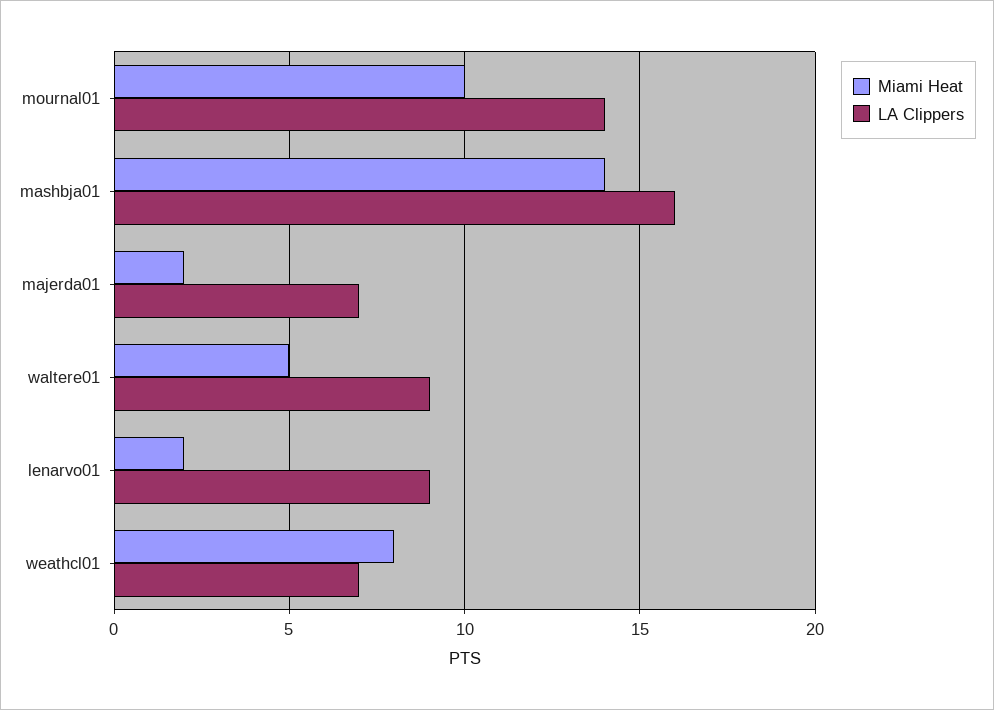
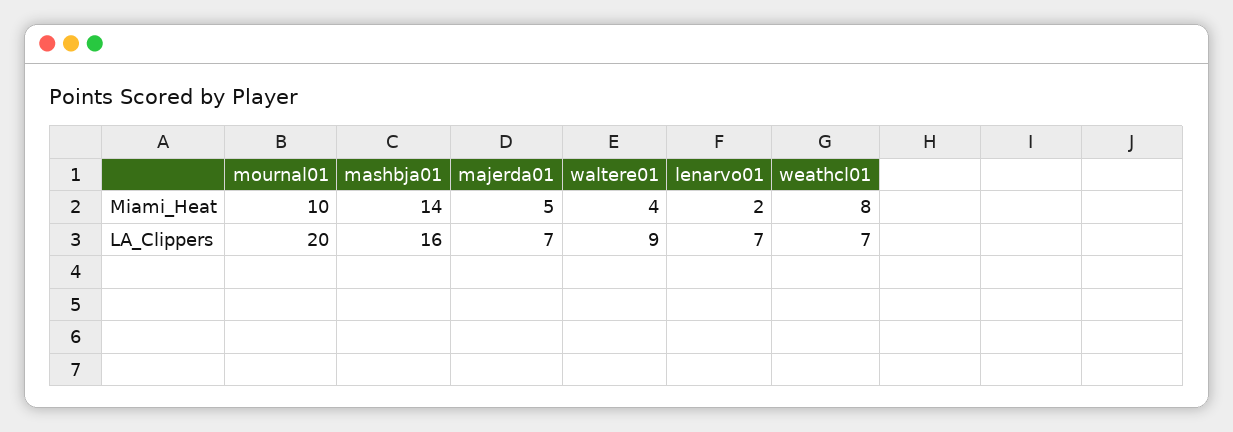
  {
    "Miami Heat": {
      "mournal01": 10,
      "mashbja01": 14,
-     "majerda01": 2,
+     "majerda01": 5,
-     "waltere01": 5,
+     "waltere01": 4,
      "lenarvo01": 2,
      "weathcl01": 8
    },
    "LA Clippers": {
-     "mournal01": 14,
+     "mournal01": 20,
      "mashbja01": 16,
      "majerda01": 7,
      "waltere01": 9,
-     "lenarvo01": 9,
+     "lenarvo01": 7,
      "weathcl01": 7
    }
  }

